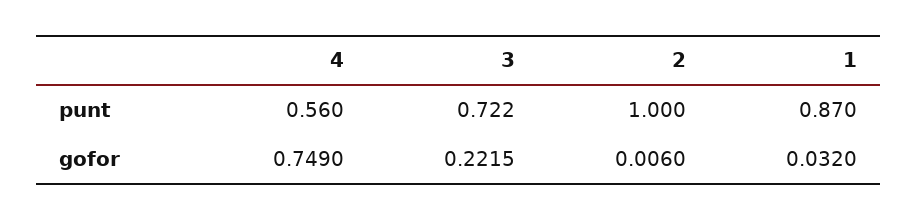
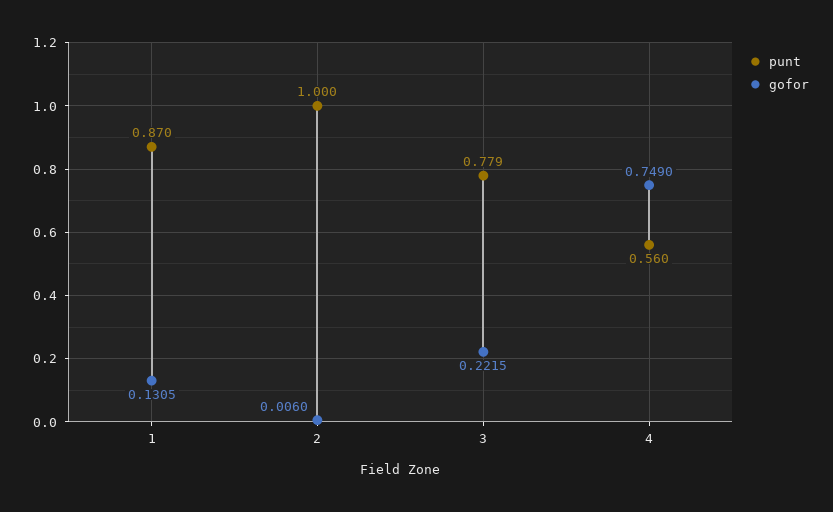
  {
    "punt": {
      "4": 0.56,
-     "3": 0.722,
+     "3": 0.779,
      "2": 1,
      "1": 0.87
    },
    "gofor": {
      "4": 0.749,
      "3": 0.2215,
      "2": 0.006,
-     "1": 0.032
+     "1": 0.1305
    }
  }

